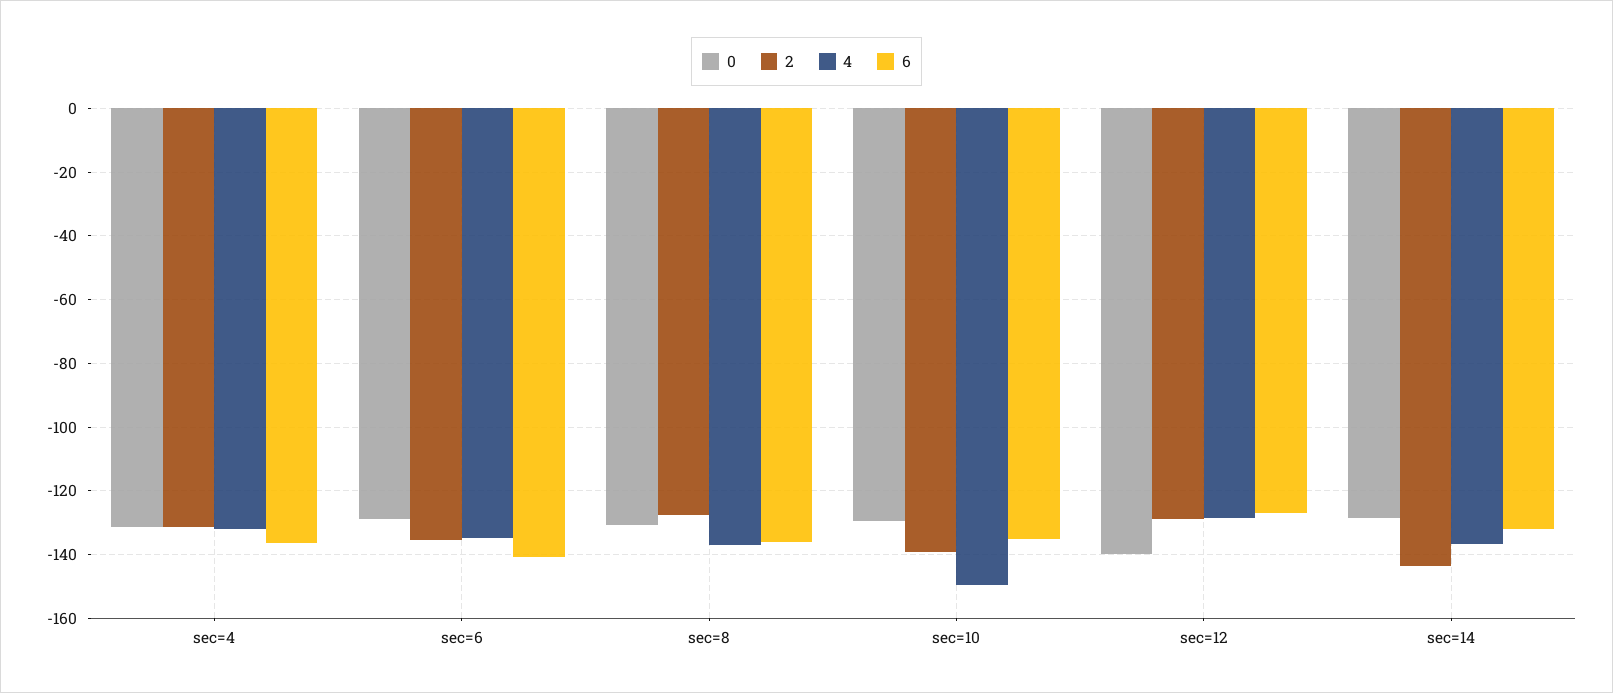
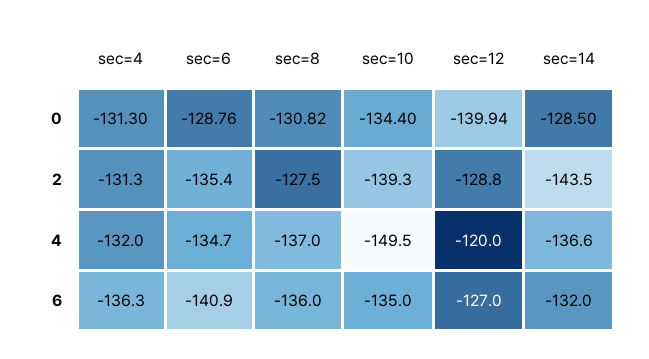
  {
    "0": {
      "sec=4": -131.3,
      "sec=6": -128.76,
      "sec=8": -130.82,
-     "sec=10": -130,
+     "sec=10": -134.4,
      "sec=12": -139.94,
      "sec=14": -128.5
    },
    "2": {
      "sec=4": -131.3,
      "sec=6": -135.4,
      "sec=8": -127.5,
      "sec=10": -139.3,
      "sec=12": -128.8,
      "sec=14": -143.5
    },
    "4": {
      "sec=4": -132,
      "sec=6": -134.7,
      "sec=8": -137,
      "sec=10": -149.5,
-     "sec=12": -128,
+     "sec=12": -120,
      "sec=14": -136.6
    },
    "6": {
      "sec=4": -136.3,
      "sec=6": -140.9,
      "sec=8": -136,
      "sec=10": -135,
      "sec=12": -127,
      "sec=14": -132
    }
  }

